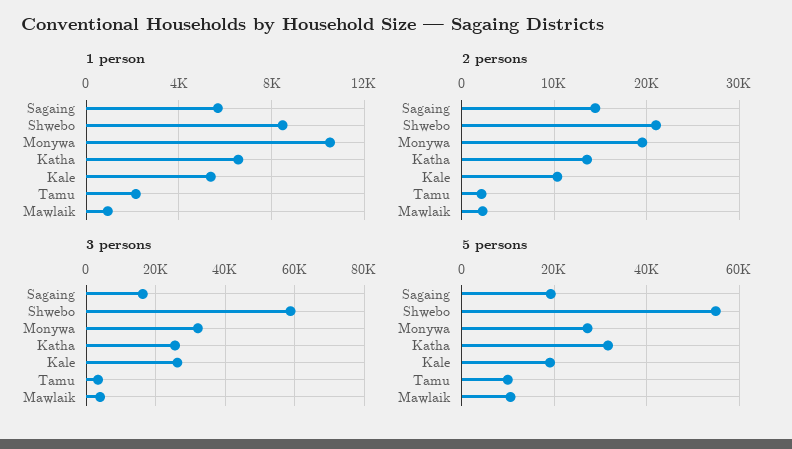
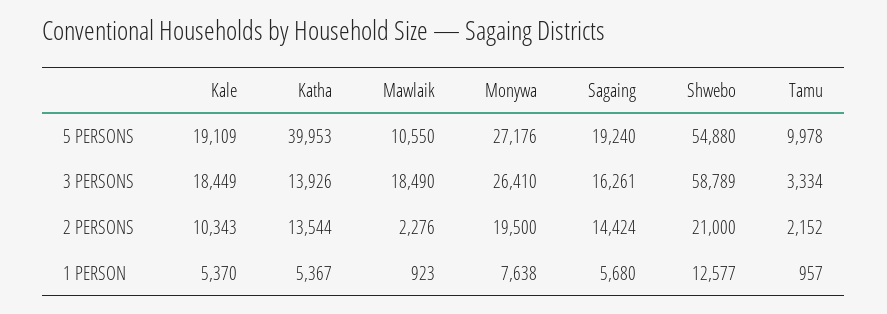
  {
    "1 person": {
      "Sagaing": 5680,
-     "Shwebo": 8500,
+     "Shwebo": 12577,
-     "Monywa": 10500,
+     "Monywa": 7638,
-     "Katha": 6500,
+     "Katha": 5367,
      "Kale": 5370,
-     "Tamu": 2000,
+     "Tamu": 957,
      "Mawlaik": 923
    },
    "2 persons": {
      "Sagaing": 14424,
      "Shwebo": 21000,
      "Monywa": 19500,
      "Katha": 13544,
      "Kale": 10343,
      "Tamu": 2152,
      "Mawlaik": 2276
    },
    "3 persons": {
      "Sagaing": 16261,
      "Shwebo": 58789,
-     "Monywa": 32000,
+     "Monywa": 26410,
-     "Katha": 26000,
+     "Katha": 13926,
-     "Kale": 26000,
+     "Kale": 18449,
      "Tamu": 3334,
-     "Mawlaik": 4000
+     "Mawlaik": 18490
    },
    "5 persons": {
      "Sagaing": 19240,
      "Shwebo": 54880,
      "Monywa": 27176,
-     "Katha": 32000,
+     "Katha": 39953,
      "Kale": 19109,
      "Tamu": 9978,
      "Mawlaik": 10550
    }
  }

